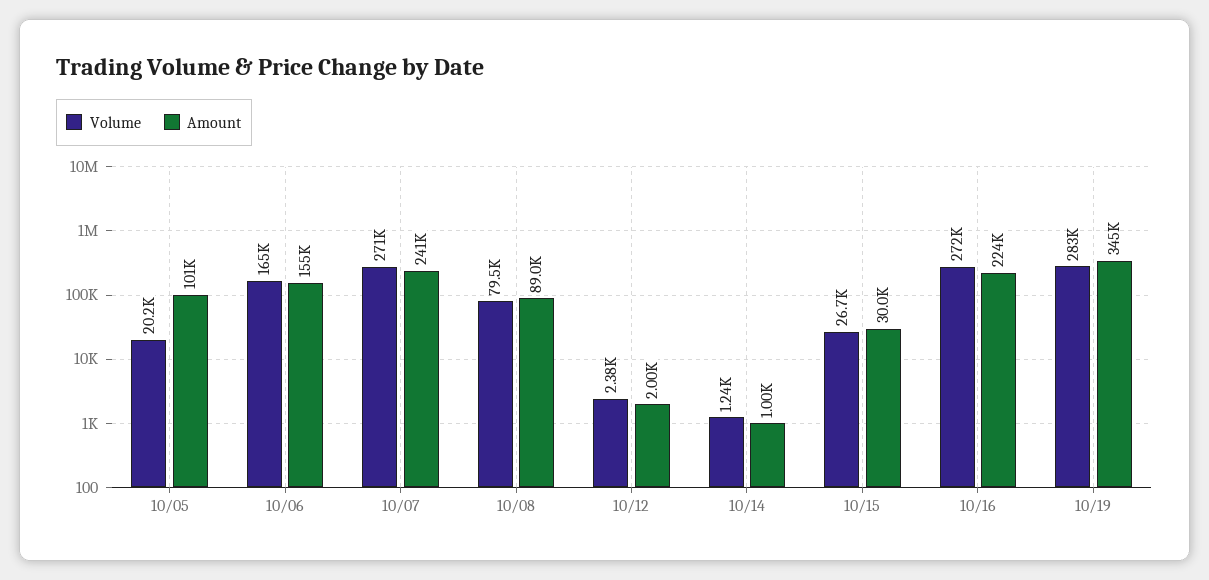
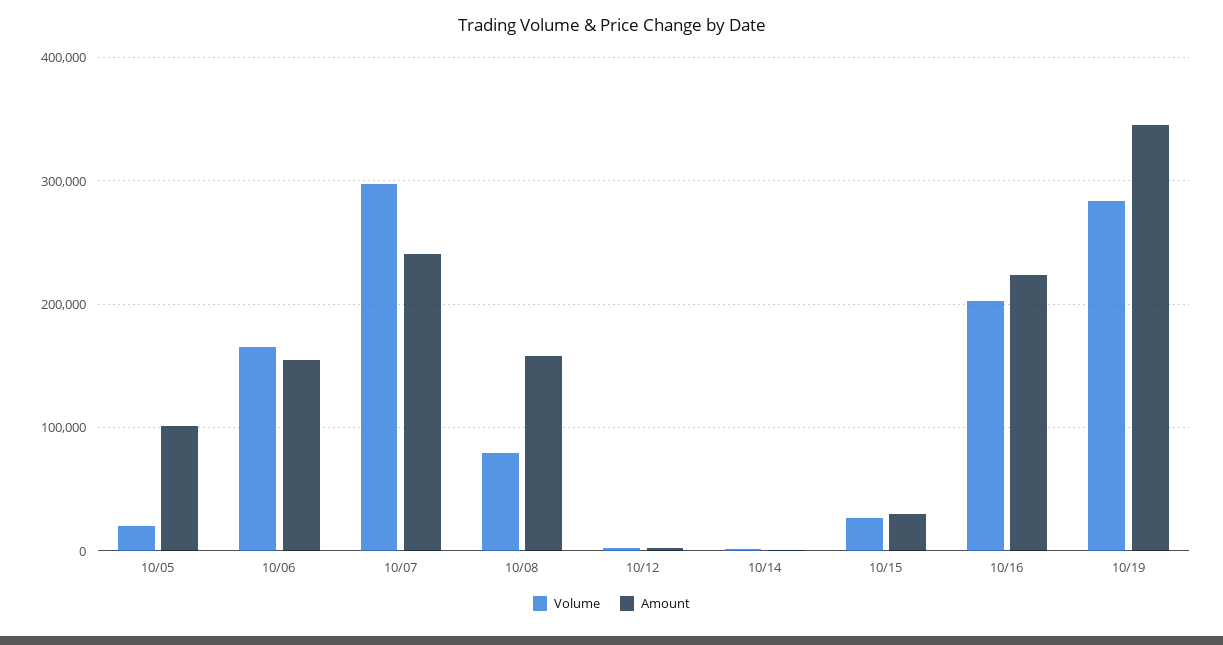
  {
    "Volume": {
      "10/05": 20200,
      "10/06": 165000,
-     "10/07": 271000,
+     "10/07": 300000,
      "10/08": 79500,
      "10/12": 2380,
      "10/14": 1240,
      "10/15": 26700,
-     "10/16": 272000,
+     "10/16": 200000,
      "10/19": 283000
    },
    "Amount": {
      "10/05": 101000,
      "10/06": 155000,
      "10/07": 241000,
-     "10/08": 89000,
+     "10/08": 160000,
      "10/12": 2000,
      "10/14": 1000,
      "10/15": 30000,
      "10/16": 224000,
      "10/19": 345000
    }
  }

